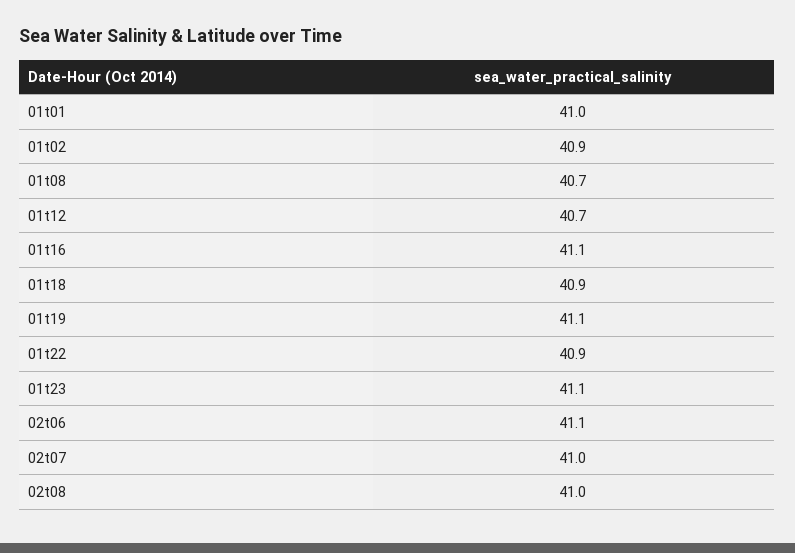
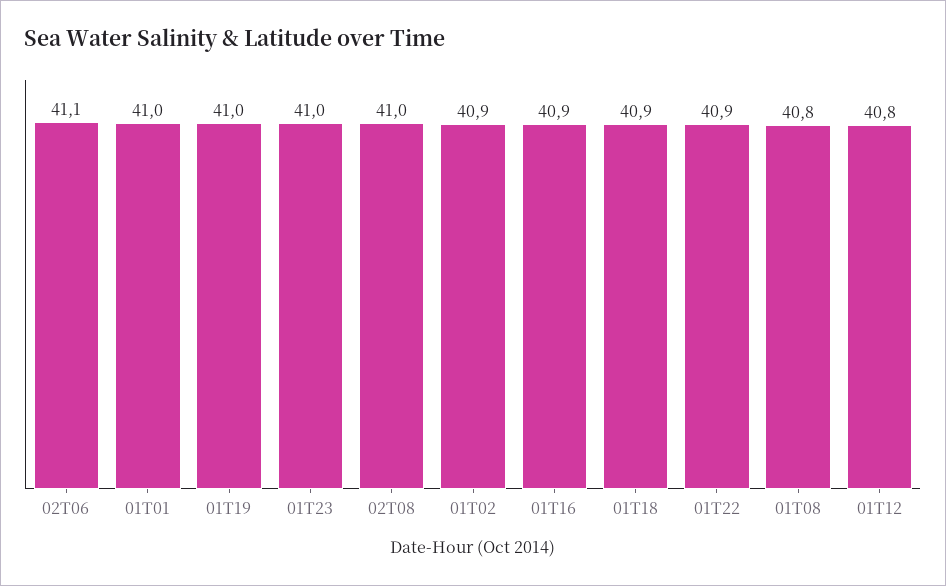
  {
    "01t01": 41,
    "01t02": 40.9,
-   "01t08": 40.7,
+   "01t08": 40.8,
-   "01t12": 40.7,
+   "01t12": 40.8,
-   "01t16": 41.1,
+   "01t16": 40.9,
    "01t18": 40.9,
-   "01t19": 41.1,
+   "01t19": 41,
    "01t22": 40.9,
-   "01t23": 41.1,
+   "01t23": 41,
    "02t06": 41.1,
-   "02t07": 41,
    "02t08": 41
  }

